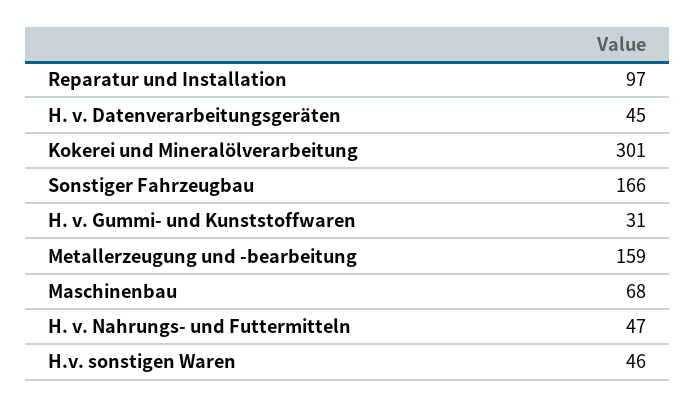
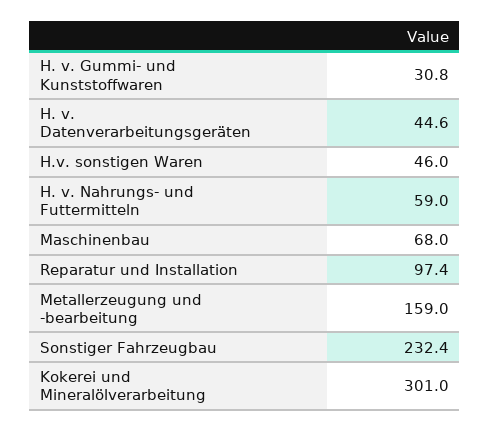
  {
    "Reparatur und Installation": 97.4,
    "H. v. Datenverarbeitungsgeräten": 44.6,
    "Kokerei und Mineralölverarbeitung": 301,
-   "Sonstiger Fahrzeugbau": 166,
+   "Sonstiger Fahrzeugbau": 232.4,
    "H. v. Gummi- und Kunststoffwaren": 30.8,
    "Metallerzeugung und -bearbeitung": 159,
    "Maschinenbau": 68,
-   "H. v. Nahrungs- und Futtermitteln": 47,
+   "H. v. Nahrungs- und Futtermitteln": 59,
    "H.v. sonstigen Waren": 46
  }

